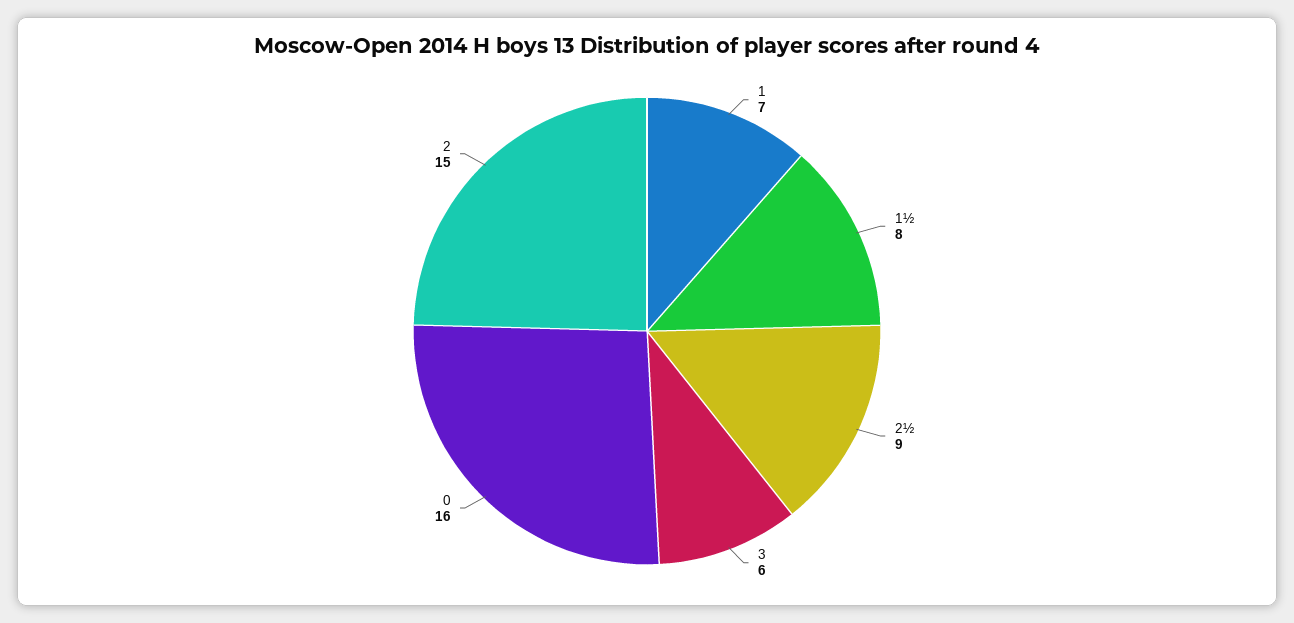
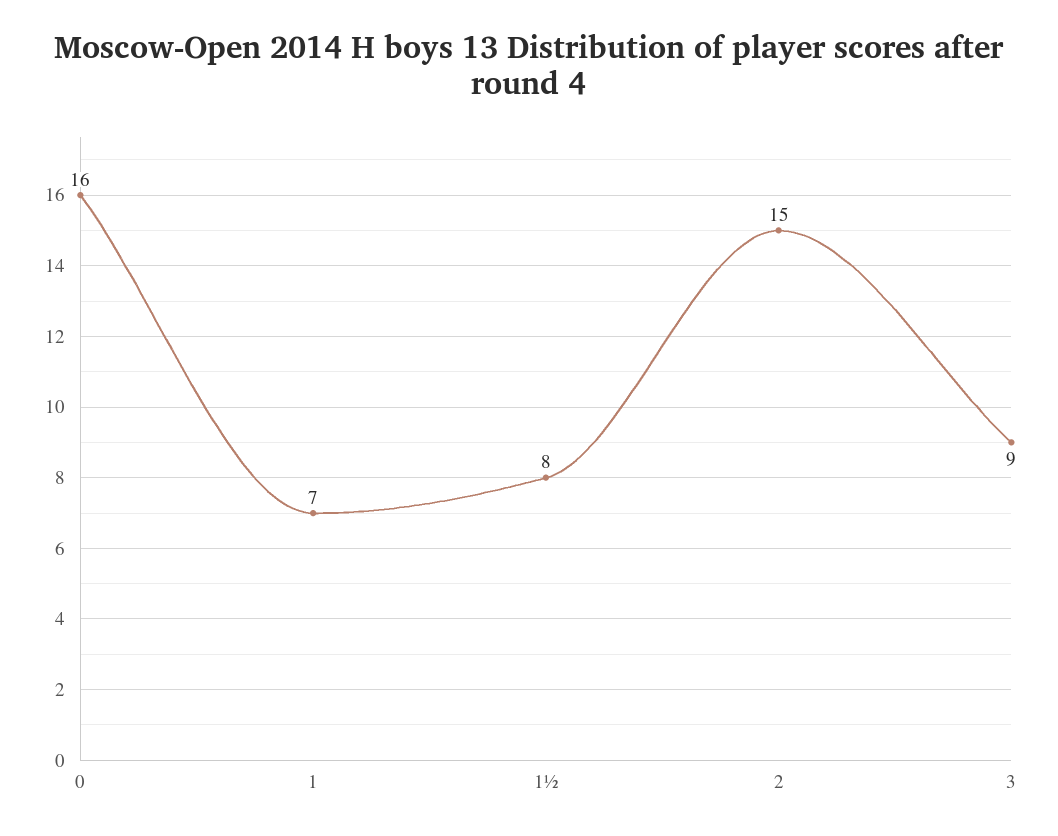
  {
    "1": 7,
    "1½": 8,
-   "2½": 9,
-   "3": 6,
+   "3": 9,
    "0": 16,
    "2": 15
  }

